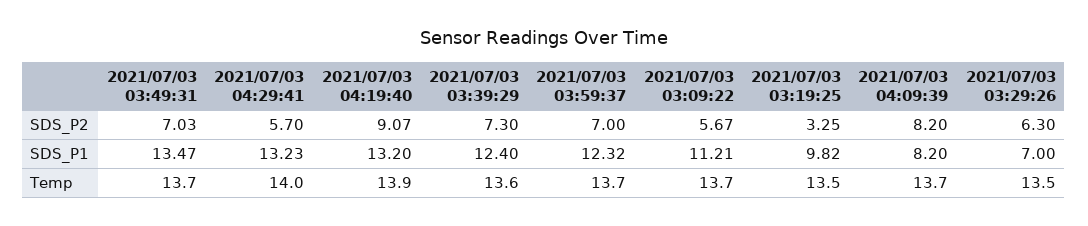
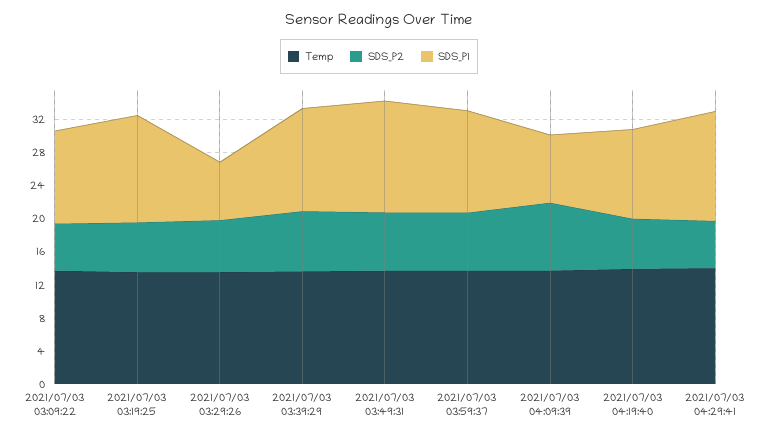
  {
    "SDS_P2": {
      "2021/07/03 03:49:31": 7.03,
      "2021/07/03 04:29:41": 5.7,
-     "2021/07/03 04:19:40": 9.07,
+     "2021/07/03 04:19:40": 6,
      "2021/07/03 03:39:29": 7.3,
      "2021/07/03 03:59:37": 7,
      "2021/07/03 03:09:22": 5.67,
-     "2021/07/03 03:19:25": 3.25,
+     "2021/07/03 03:19:25": 6,
      "2021/07/03 04:09:39": 8.2,
      "2021/07/03 03:29:26": 6.3
    },
    "SDS_P1": {
      "2021/07/03 03:49:31": 13.47,
      "2021/07/03 04:29:41": 13.23,
-     "2021/07/03 04:19:40": 13.2,
+     "2021/07/03 04:19:40": 11,
      "2021/07/03 03:39:29": 12.4,
      "2021/07/03 03:59:37": 12.32,
      "2021/07/03 03:09:22": 11.21,
-     "2021/07/03 03:19:25": 9.82,
+     "2021/07/03 03:19:25": 13,
      "2021/07/03 04:09:39": 8.2,
      "2021/07/03 03:29:26": 7
    },
    "Temp": {
      "2021/07/03 03:49:31": 13.7,
      "2021/07/03 04:29:41": 14,
      "2021/07/03 04:19:40": 13.9,
      "2021/07/03 03:39:29": 13.6,
      "2021/07/03 03:59:37": 13.7,
      "2021/07/03 03:09:22": 13.7,
      "2021/07/03 03:19:25": 13.5,
      "2021/07/03 04:09:39": 13.7,
      "2021/07/03 03:29:26": 13.5
    }
  }

